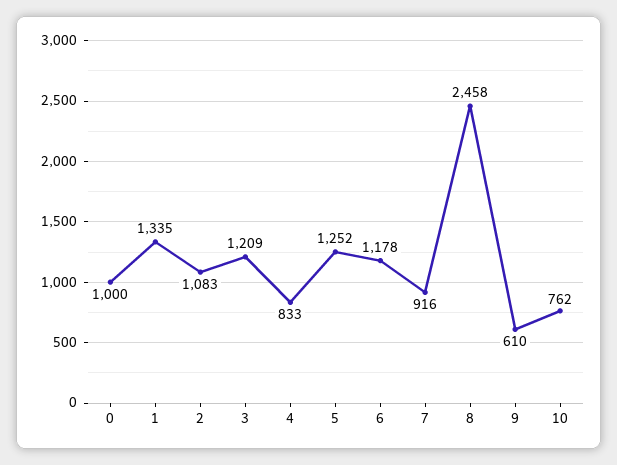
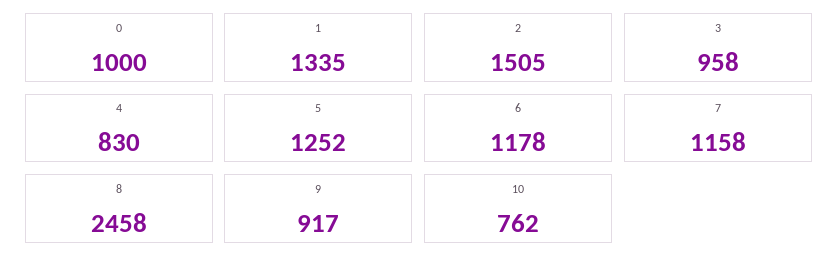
  {
    "0": 1000,
    "1": 1335,
-   "2": 1083,
+   "2": 1505,
-   "3": 1209,
+   "3": 958,
-   "4": 833,
+   "4": 830,
    "5": 1252,
    "6": 1178,
-   "7": 916,
+   "7": 1158,
    "8": 2458,
-   "9": 610,
+   "9": 917,
    "10": 762
  }

